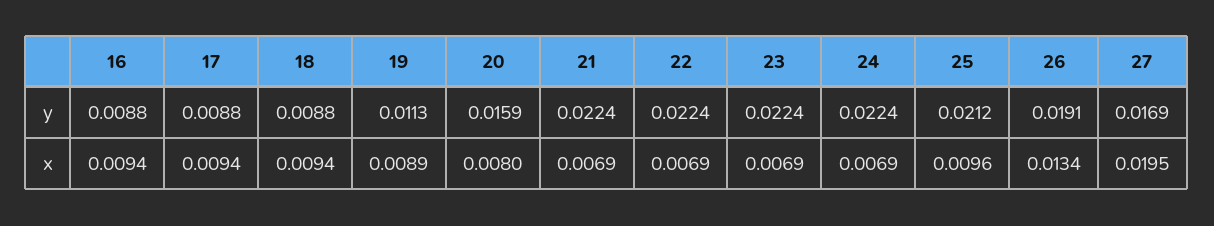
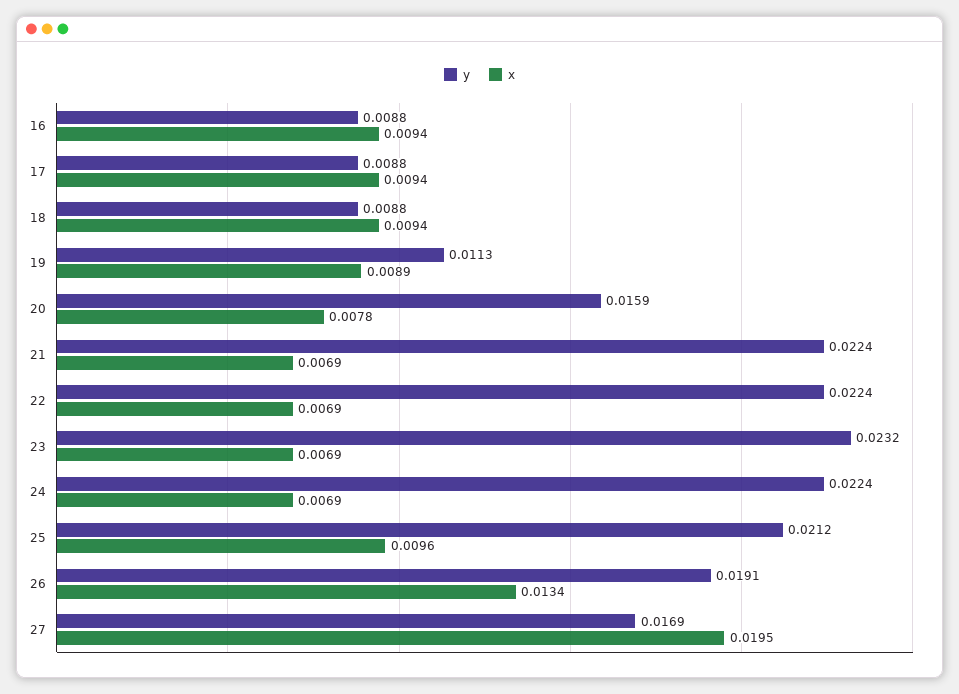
  {
    "y": {
      "16": 0.0088,
      "17": 0.0088,
      "18": 0.0088,
      "19": 0.0113,
      "20": 0.0159,
      "21": 0.0224,
      "22": 0.0224,
-     "23": 0.0224,
+     "23": 0.0232,
      "24": 0.0224,
      "25": 0.0212,
      "26": 0.0191,
      "27": 0.0169
    },
    "x": {
      "16": 0.0094,
      "17": 0.0094,
      "18": 0.0094,
      "19": 0.0089,
-     "20": 0.008,
+     "20": 0.0078,
      "21": 0.0069,
      "22": 0.0069,
      "23": 0.0069,
      "24": 0.0069,
      "25": 0.0096,
      "26": 0.0134,
      "27": 0.0195
    }
  }

